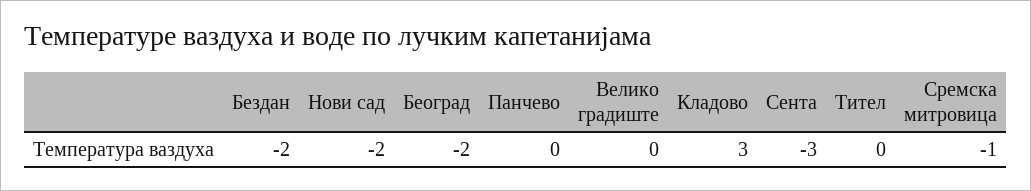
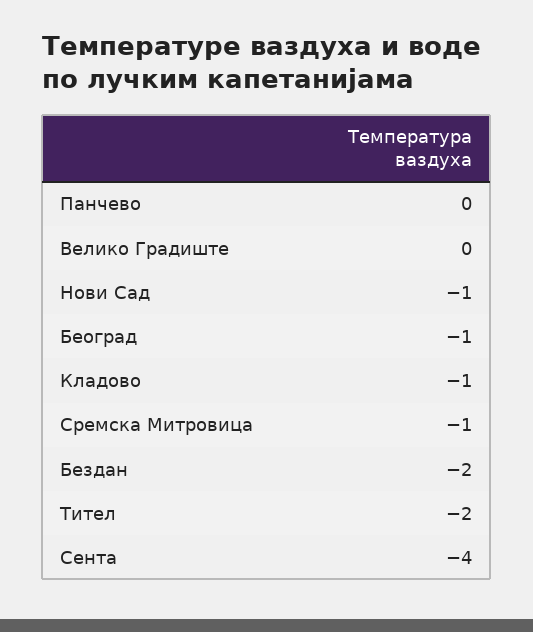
  {
    "Бездан": -2,
-   "Нови сад": -2,
+   "Нови сад": -1,
-   "Београд": -2,
+   "Београд": -1,
    "Панчево": 0,
    "Велико градиште": 0,
-   "Кладово": 3,
+   "Кладово": -1,
-   "Сента": -3,
+   "Сента": -4,
-   "Тител": 0,
+   "Тител": -2,
    "Сремска митровица": -1
  }

